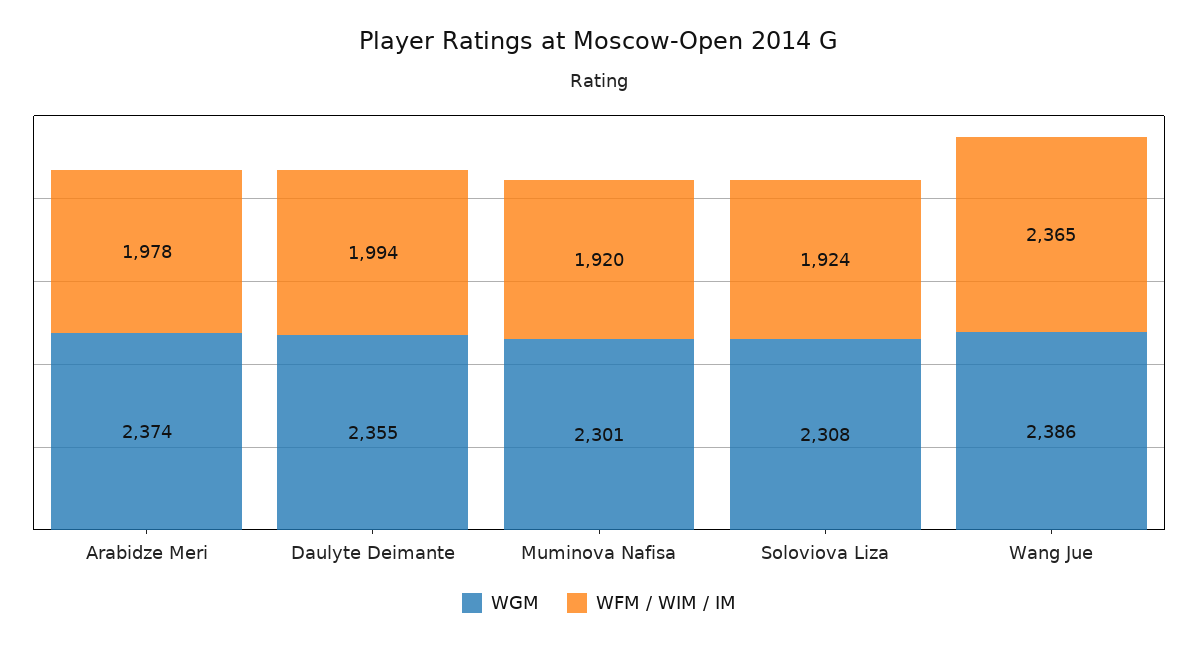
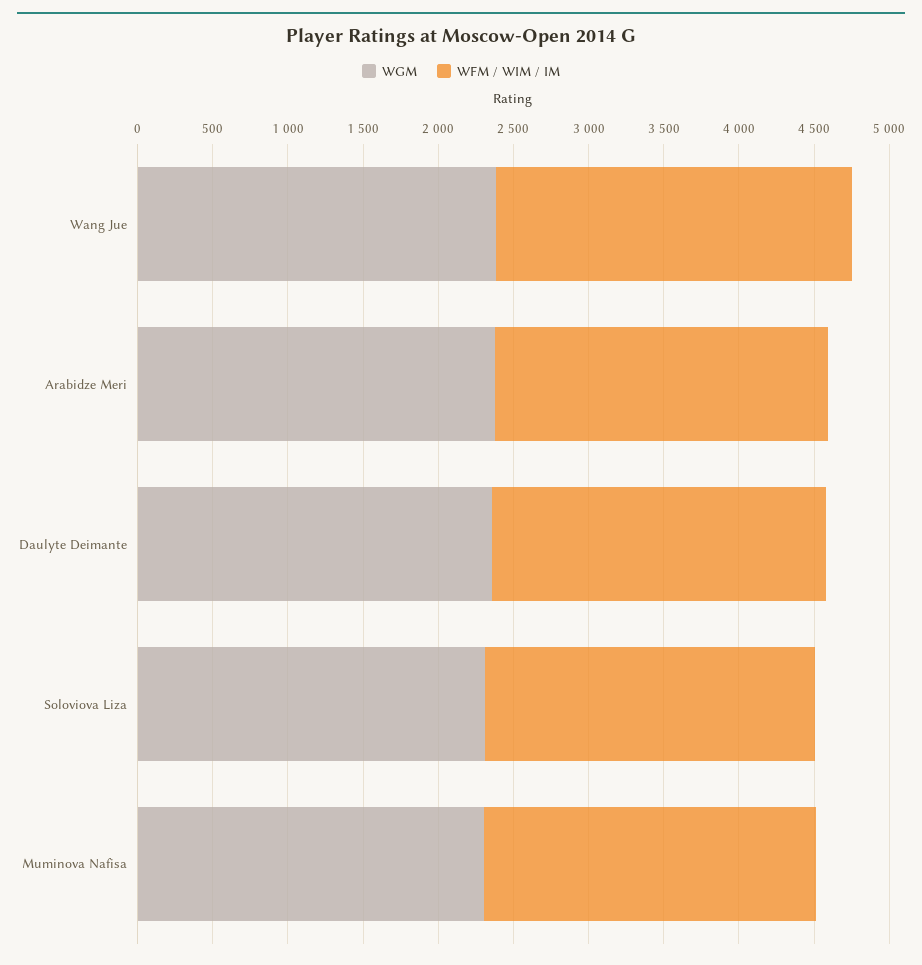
  {
    "WGM": {
      "Arabidze Meri": 2374,
      "Daulyte Deimante": 2355,
      "Muminova Nafisa": 2301,
      "Soloviova Liza": 2308,
      "Wang Jue": 2386
    },
    "WFM / WIM / IM": {
-     "Arabidze Meri": 1978,
+     "Arabidze Meri": 2200,
-     "Daulyte Deimante": 1994,
+     "Daulyte Deimante": 2200,
-     "Muminova Nafisa": 1920,
+     "Muminova Nafisa": 2200,
-     "Soloviova Liza": 1924,
+     "Soloviova Liza": 2200,
      "Wang Jue": 2365
    }
  }

